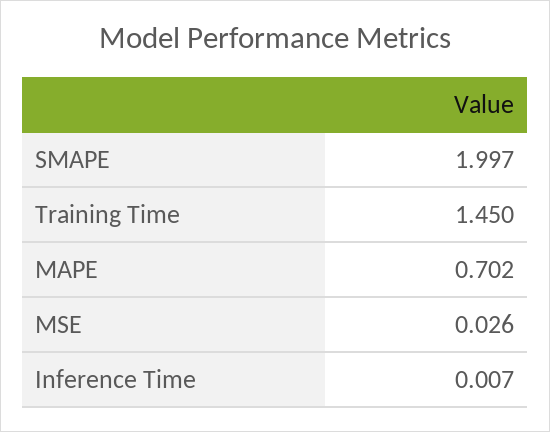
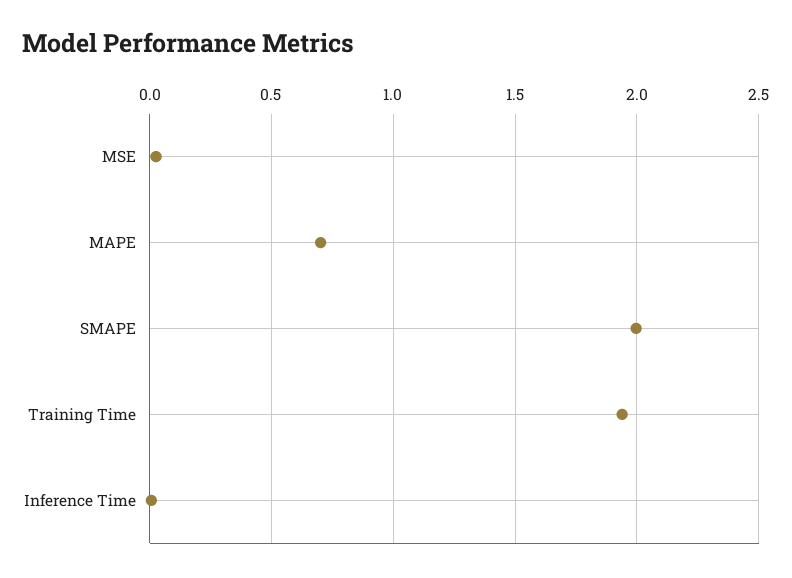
  {
    "SMAPE": 1.997,
-   "Training Time": 1.45,
+   "Training Time": 1.95,
    "MAPE": 0.702,
    "MSE": 0.026,
    "Inference Time": 0.007
  }

